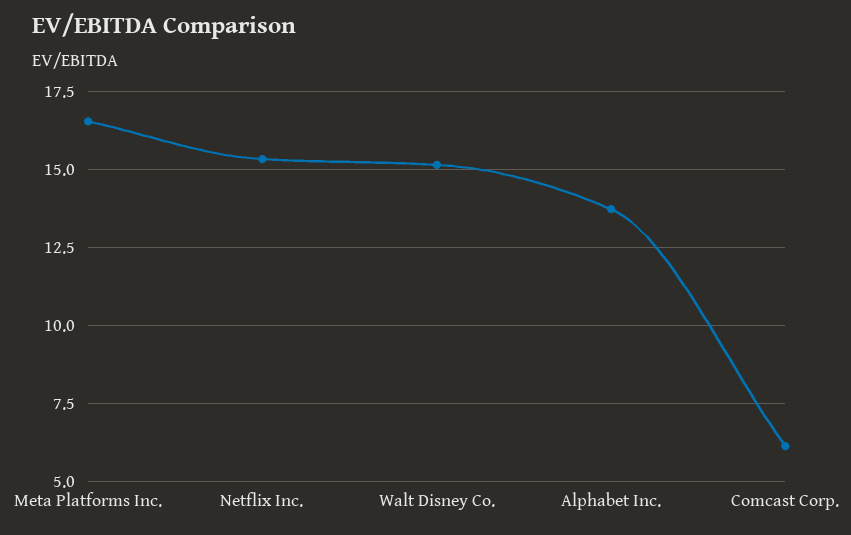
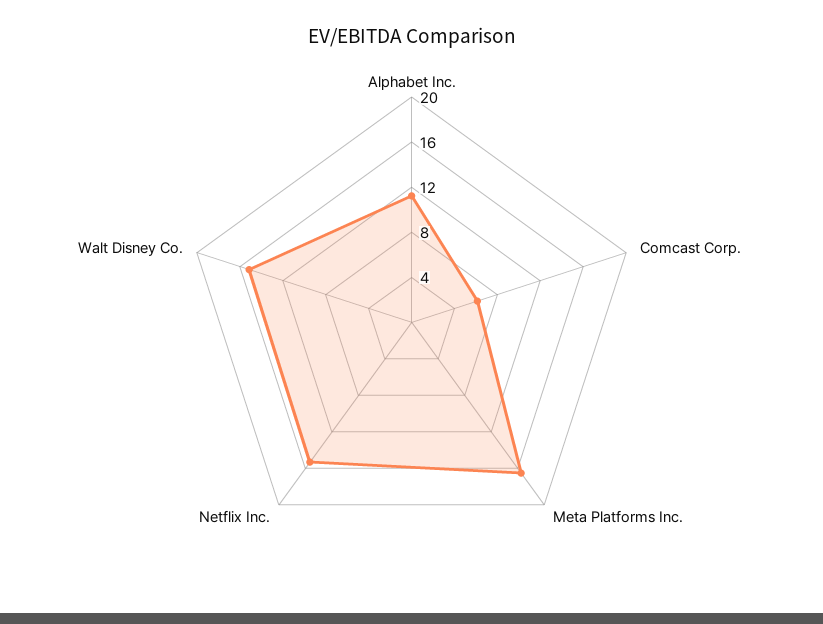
  {
    "Meta Platforms Inc.": 16.5,
    "Netflix Inc.": 15.25,
    "Walt Disney Co.": 15.25,
-   "Alphabet Inc.": 13.75,
+   "Alphabet Inc.": 11,
    "Comcast Corp.": 6.25
  }

